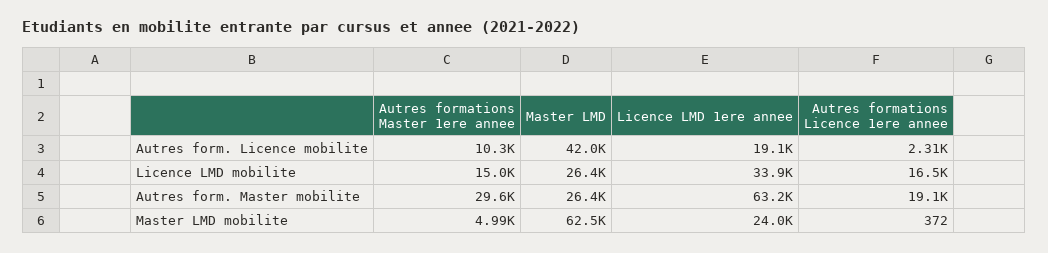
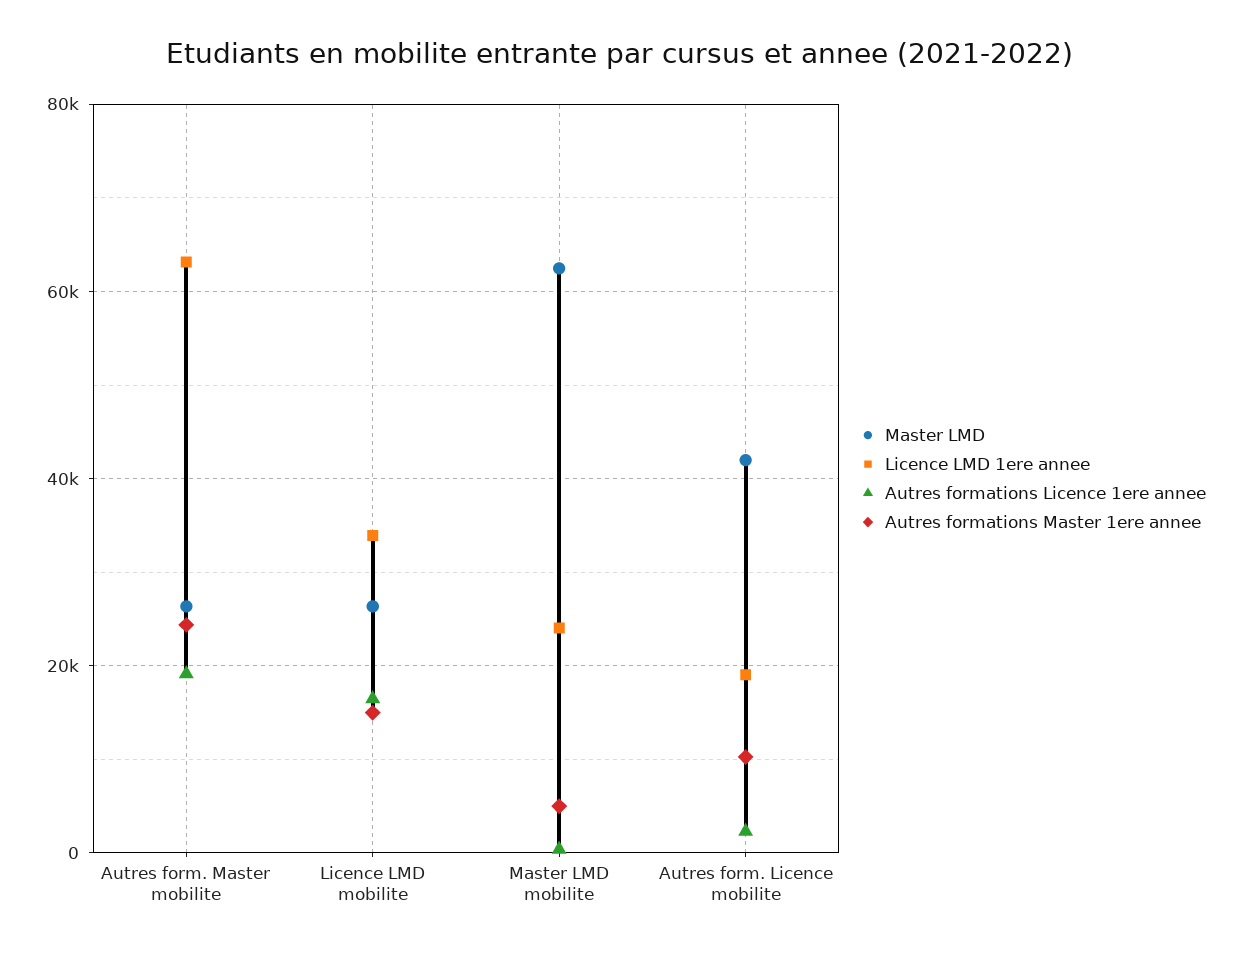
  {
    "Autres formations Master 1ere annee": {
      "Autres form. Licence mobilite": 10300,
      "Licence LMD mobilite": 15000,
-     "Autres form. Master mobilite": 29600,
+     "Autres form. Master mobilite": 24000,
      "Master LMD mobilite": 4990
    },
    "Master LMD": {
      "Autres form. Licence mobilite": 42000,
      "Licence LMD mobilite": 26400,
      "Autres form. Master mobilite": 26400,
      "Master LMD mobilite": 62500
    },
    "Licence LMD 1ere annee": {
      "Autres form. Licence mobilite": 19100,
      "Licence LMD mobilite": 33900,
      "Autres form. Master mobilite": 63200,
      "Master LMD mobilite": 24000
    },
    "Autres formations Licence 1ere annee": {
      "Autres form. Licence mobilite": 2310,
      "Licence LMD mobilite": 16500,
      "Autres form. Master mobilite": 19100,
      "Master LMD mobilite": 372
    }
  }

